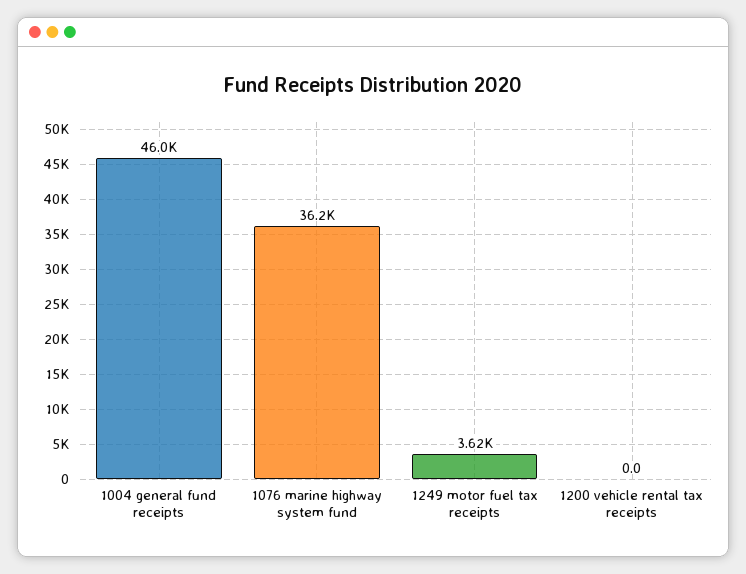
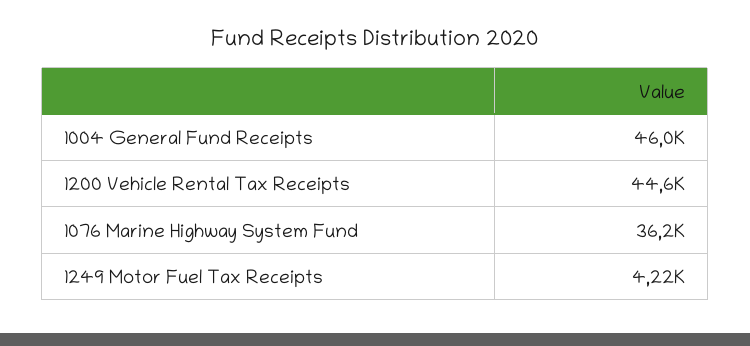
  {
    "1004 general fund receipts": 46000,
    "1076 marine highway system fund": 36200,
-   "1249 motor fuel tax receipts": 3620,
+   "1249 motor fuel tax receipts": 4220,
-   "1200 vehicle rental tax receipts": 0
+   "1200 vehicle rental tax receipts": 44600
  }

